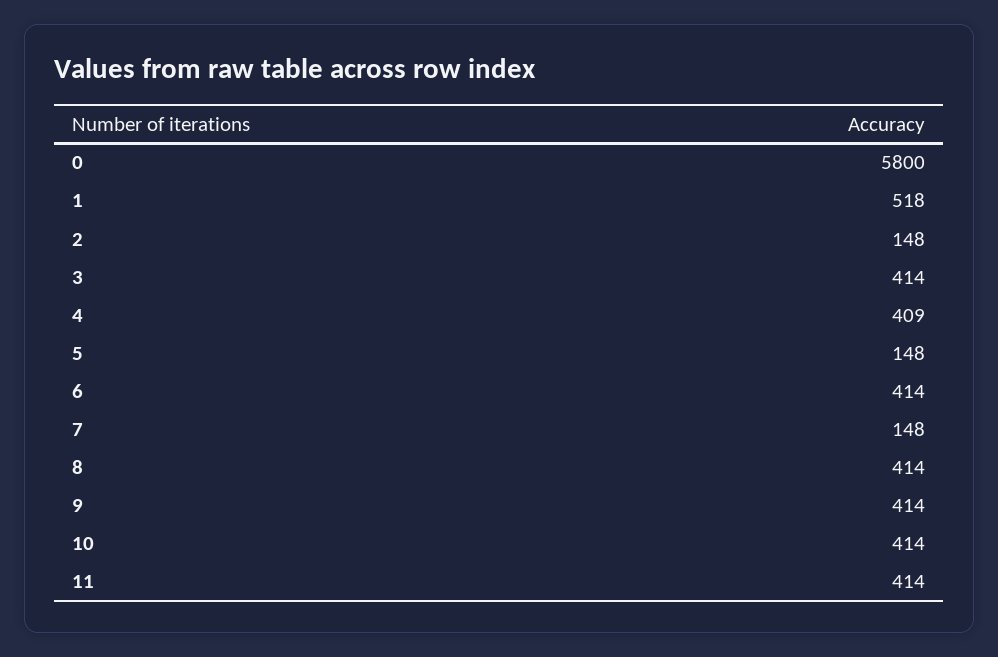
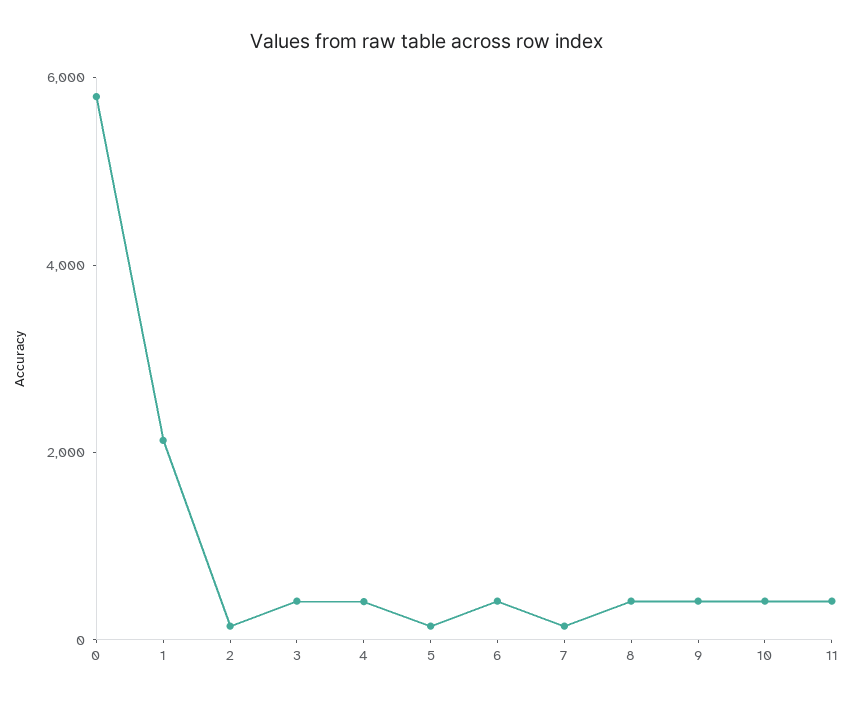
  {
    "0": 5800,
-   "1": 518,
+   "1": 2000,
    "2": 148,
    "3": 414,
    "4": 409,
    "5": 148,
    "6": 414,
    "7": 148,
    "8": 414,
    "9": 414,
    "10": 414,
    "11": 414
  }

